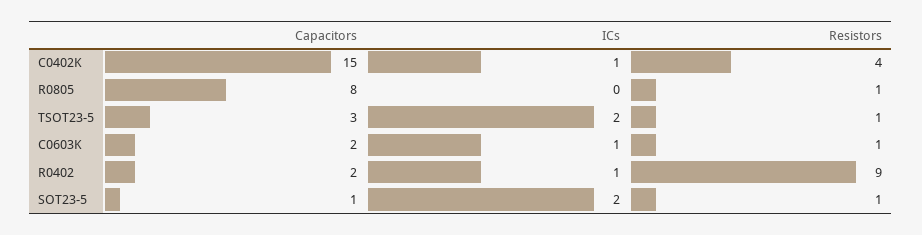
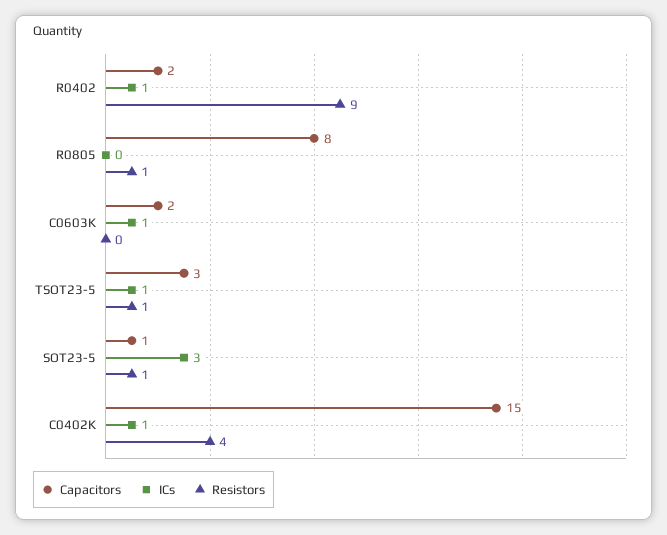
  {
    "Capacitors": {
      "C0402K": 15,
      "R0805": 8,
      "TSOT23-5": 3,
      "C0603K": 2,
      "R0402": 2,
      "SOT23-5": 1
    },
    "ICs": {
      "C0402K": 1,
      "R0805": 0,
-     "TSOT23-5": 2,
+     "TSOT23-5": 1,
      "C0603K": 1,
      "R0402": 1,
-     "SOT23-5": 2
+     "SOT23-5": 3
    },
    "Resistors": {
      "C0402K": 4,
      "R0805": 1,
      "TSOT23-5": 1,
-     "C0603K": 1,
+     "C0603K": 0,
      "R0402": 9,
      "SOT23-5": 1
    }
  }

